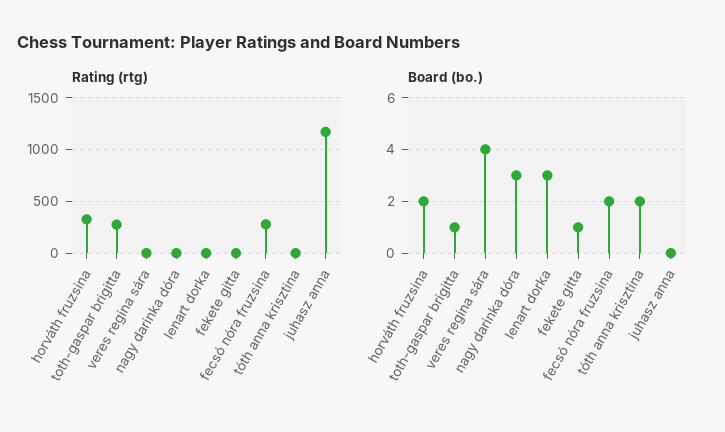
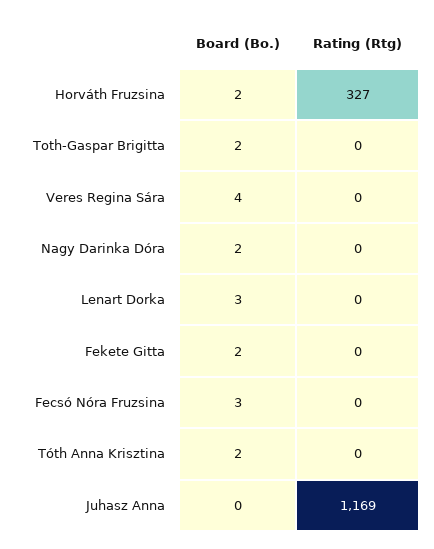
  {
    "Rating (rtg)": {
      "horváth fruzsina": 327,
-     "toth-gaspar brigitta": 300,
+     "toth-gaspar brigitta": 0,
      "veres regina sára": 0,
      "nagy darinka dóra": 0,
      "lenart dorka": 0,
      "fekete gitta": 0,
-     "fecsó nóra fruzsina": 300,
+     "fecsó nóra fruzsina": 0,
      "tóth anna krisztina": 0,
      "juhasz anna": 1169
    },
    "Board (bo.)": {
      "horváth fruzsina": 2,
-     "toth-gaspar brigitta": 1,
+     "toth-gaspar brigitta": 2,
      "veres regina sára": 4,
-     "nagy darinka dóra": 3,
+     "nagy darinka dóra": 2,
      "lenart dorka": 3,
-     "fekete gitta": 1,
+     "fekete gitta": 2,
-     "fecsó nóra fruzsina": 2,
+     "fecsó nóra fruzsina": 3,
      "tóth anna krisztina": 2,
      "juhasz anna": 0
    }
  }

